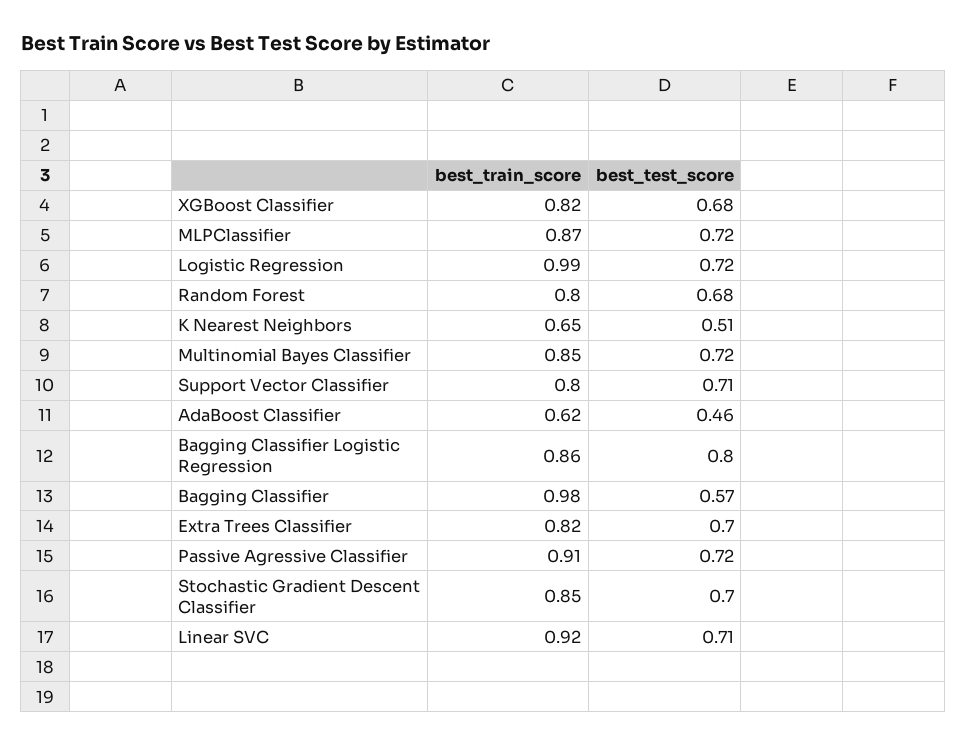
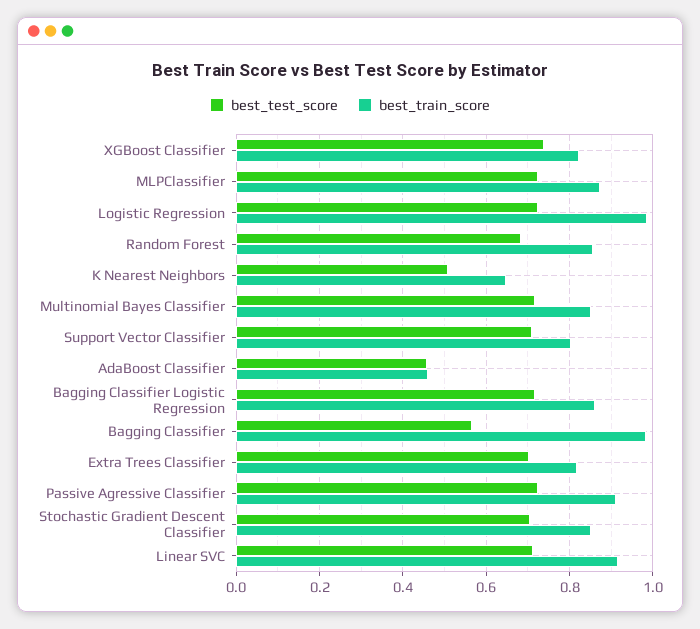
  {
    "best_train_score": {
      "XGBoost Classifier": 0.82,
      "MLPClassifier": 0.87,
      "Logistic Regression": 0.99,
-     "Random Forest": 0.8,
+     "Random Forest": 0.86,
      "K Nearest Neighbors": 0.65,
      "Multinomial Bayes Classifier": 0.85,
      "Support Vector Classifier": 0.8,
-     "AdaBoost Classifier": 0.62,
+     "AdaBoost Classifier": 0.46,
      "Bagging Classifier Logistic Regression": 0.86,
      "Bagging Classifier": 0.98,
      "Extra Trees Classifier": 0.82,
      "Passive Agressive Classifier": 0.91,
      "Stochastic Gradient Descent Classifier": 0.85,
      "Linear SVC": 0.92
    },
    "best_test_score": {
-     "XGBoost Classifier": 0.68,
+     "XGBoost Classifier": 0.74,
      "MLPClassifier": 0.72,
      "Logistic Regression": 0.72,
      "Random Forest": 0.68,
      "K Nearest Neighbors": 0.51,
      "Multinomial Bayes Classifier": 0.72,
      "Support Vector Classifier": 0.71,
      "AdaBoost Classifier": 0.46,
-     "Bagging Classifier Logistic Regression": 0.8,
+     "Bagging Classifier Logistic Regression": 0.72,
      "Bagging Classifier": 0.57,
      "Extra Trees Classifier": 0.7,
      "Passive Agressive Classifier": 0.72,
      "Stochastic Gradient Descent Classifier": 0.7,
      "Linear SVC": 0.71
    }
  }

